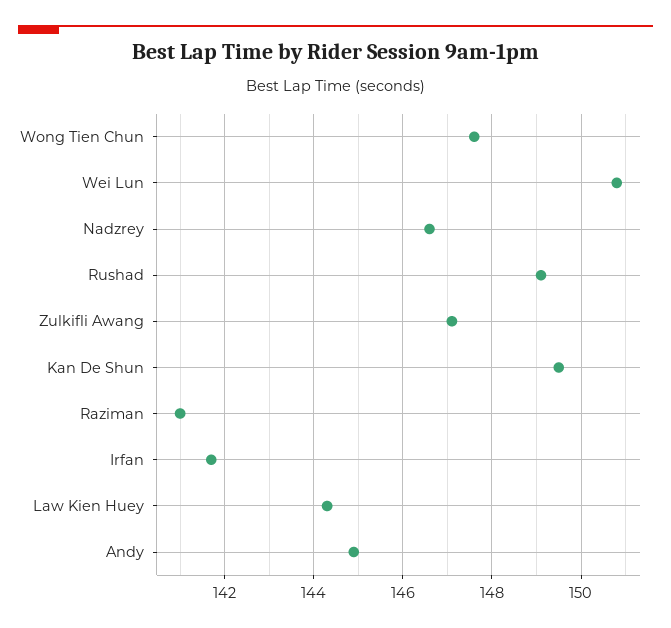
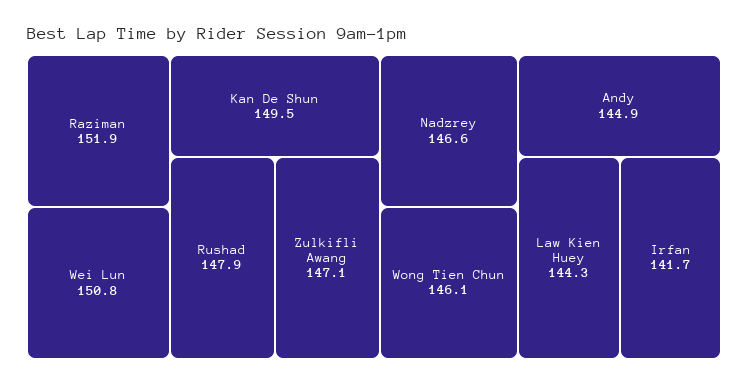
  {
-   "Wong Tien Chun": 147.5,
+   "Wong Tien Chun": 146.1,
    "Wei Lun": 150.8,
    "Nadzrey": 146.6,
-   "Rushad": 149,
+   "Rushad": 147.9,
    "Zulkifli Awang": 147.1,
    "Kan De Shun": 149.5,
-   "Raziman": 141,
+   "Raziman": 151.9,
    "Irfan": 141.7,
    "Law Kien Huey": 144.3,
    "Andy": 144.9
  }

